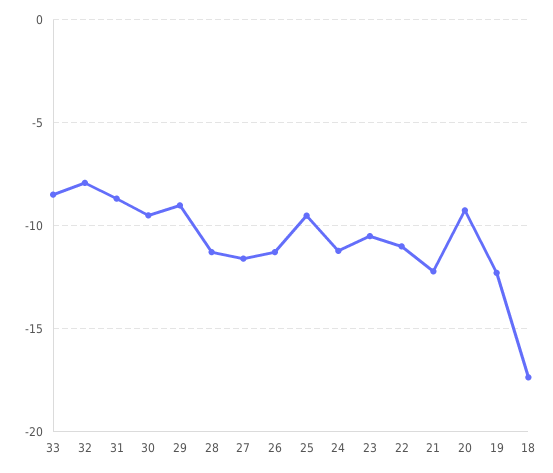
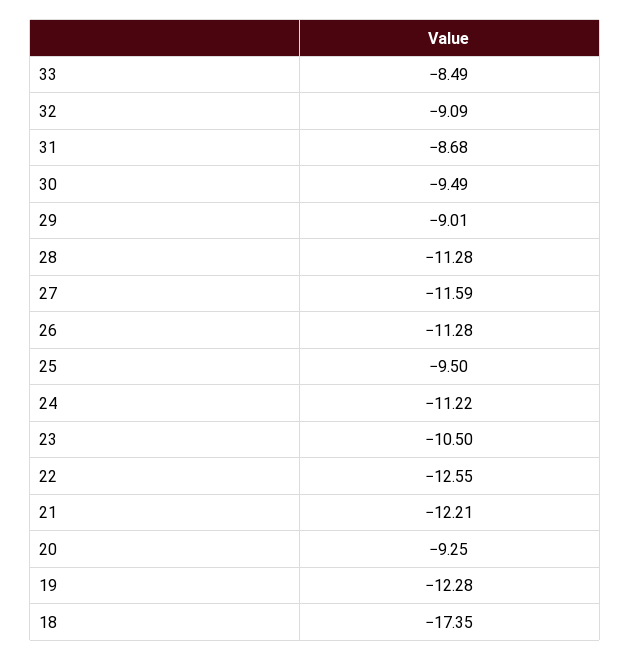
  {
    "33": -8.49,
-   "32": -8,
+   "32": -9.09,
    "31": -8.68,
    "30": -9.49,
    "29": -9.01,
    "28": -11.28,
    "27": -11.59,
    "26": -11.28,
    "25": -9.5,
    "24": -11.22,
    "23": -10.5,
-   "22": -11,
+   "22": -12.55,
    "21": -12.21,
    "20": -9.25,
    "19": -12.28,
    "18": -17.35
  }

